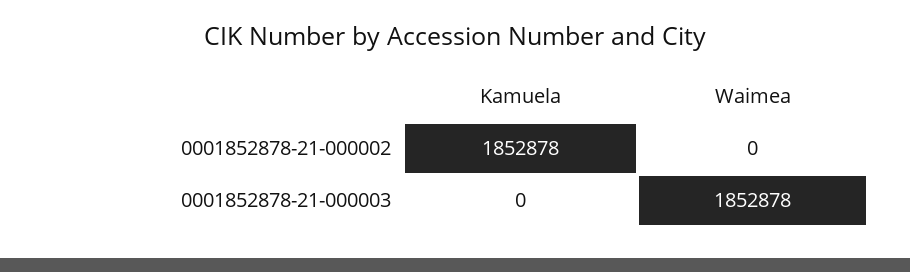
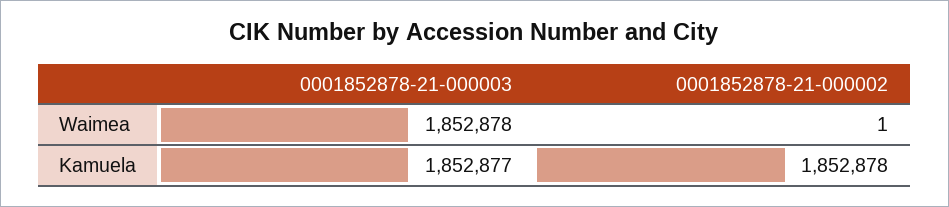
  {
    "Kamuela": {
      "0001852878-21-000002": 1852878,
-     "0001852878-21-000003": 0
+     "0001852878-21-000003": 1852877
    },
    "Waimea": {
-     "0001852878-21-000002": 0,
+     "0001852878-21-000002": 1,
      "0001852878-21-000003": 1852878
    }
  }

